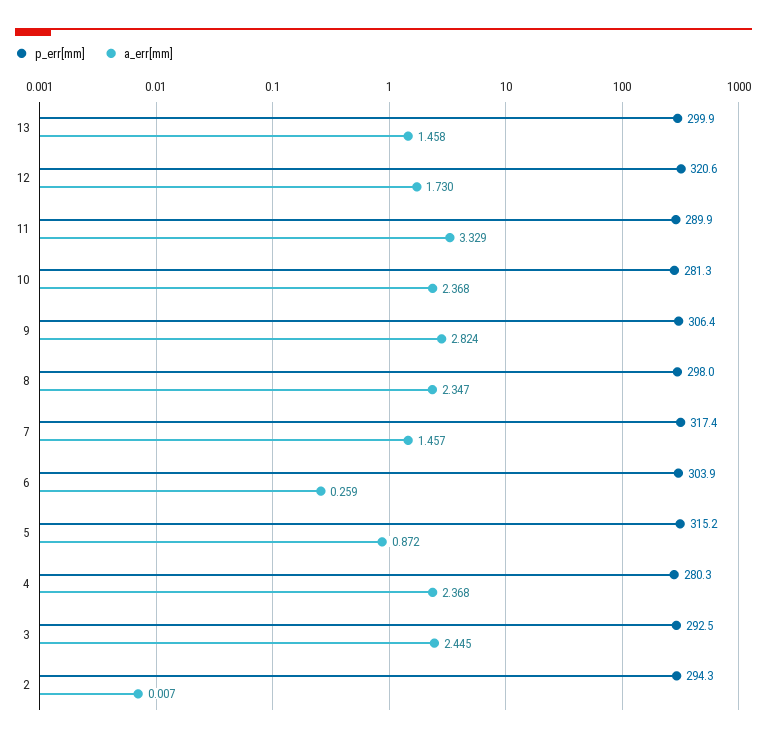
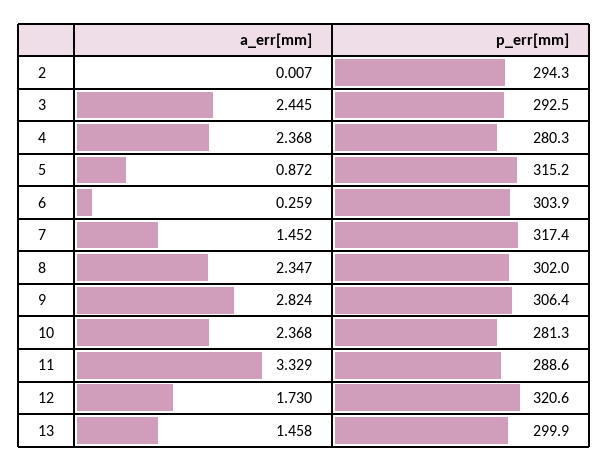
  {
    "p_err[mm]": {
      "13": 299.9,
      "12": 320.6,
-     "11": 289.9,
+     "11": 288.6,
      "10": 281.3,
      "9": 306.4,
-     "8": 298,
+     "8": 302,
      "7": 317.4,
      "6": 303.9,
      "5": 315.2,
      "4": 280.3,
      "3": 292.5,
      "2": 294.3
    },
    "a_err[mm]": {
      "13": 1.458,
      "12": 1.73,
      "11": 3.329,
      "10": 2.368,
      "9": 2.824,
      "8": 2.347,
-     "7": 1.457,
+     "7": 1.452,
      "6": 0.259,
      "5": 0.872,
      "4": 2.368,
      "3": 2.445,
      "2": 0.007
    }
  }

